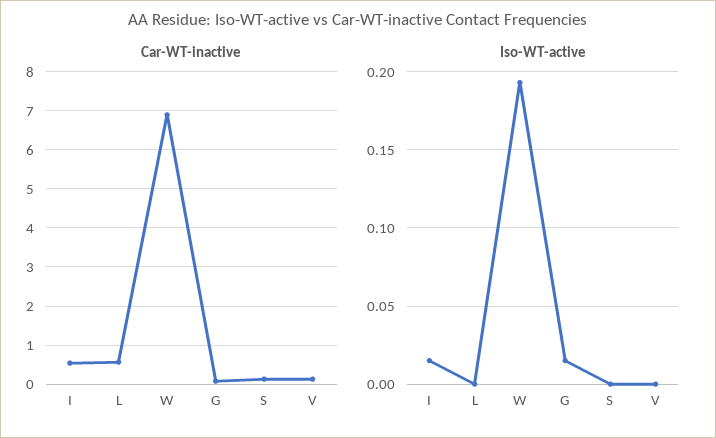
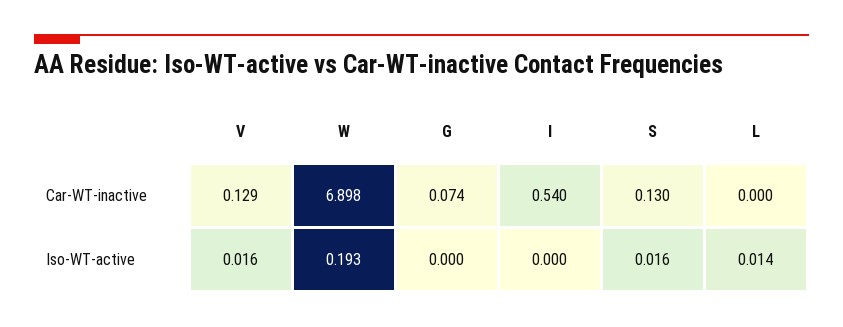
  {
    "Car-WT-inactive": {
      "I": 0.54,
-     "L": 0.6,
+     "L": 0,
      "W": 6.898,
      "G": 0.074,
      "S": 0.13,
      "V": 0.129
    },
    "Iso-WT-active": {
-     "I": 0.015,
+     "I": 0,
-     "L": 0,
+     "L": 0.014,
      "W": 0.193,
-     "G": 0.015,
+     "G": 0,
-     "S": 0,
+     "S": 0.016,
-     "V": 0
+     "V": 0.016
    }
  }

